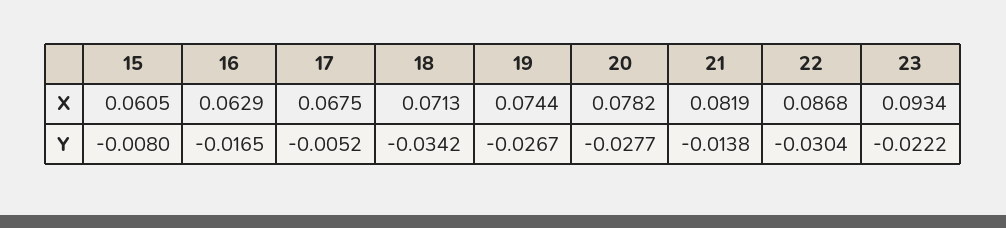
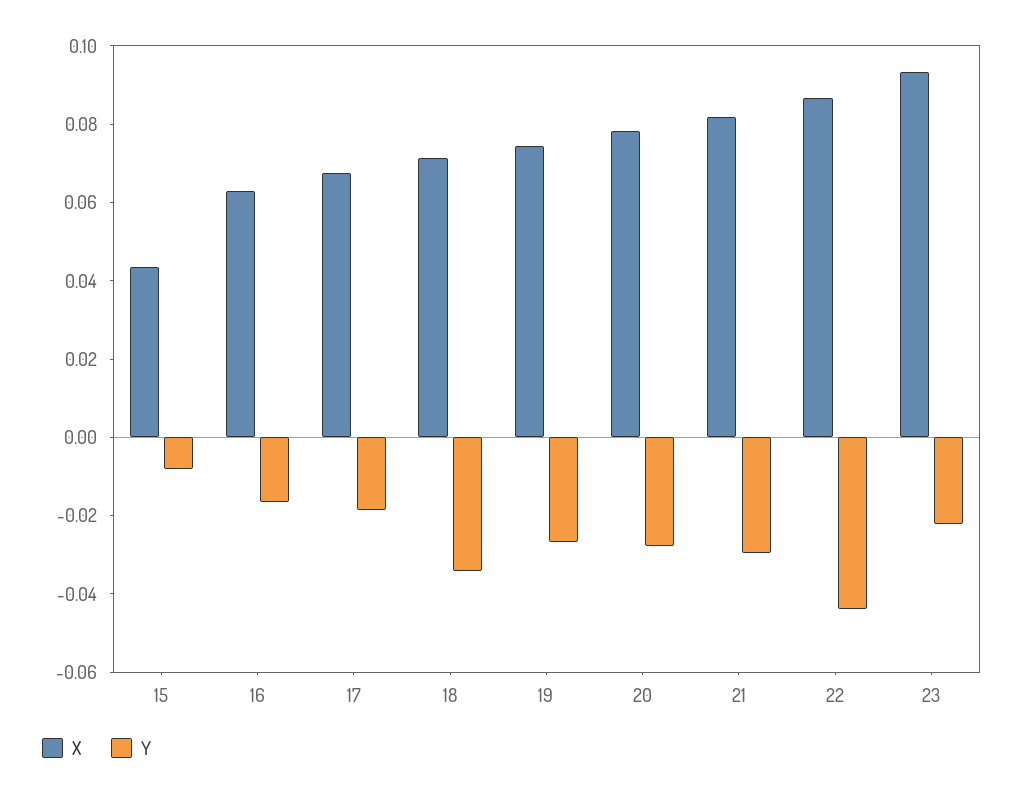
  {
    "X": {
-     "15": 0.0605,
+     "15": 0.045,
      "16": 0.0629,
      "17": 0.0675,
      "18": 0.0713,
      "19": 0.0744,
      "20": 0.0782,
      "21": 0.0819,
      "22": 0.0868,
      "23": 0.0934
    },
    "Y": {
      "15": -0.008,
      "16": -0.0165,
-     "17": -0.0052,
+     "17": -0.02,
      "18": -0.0342,
      "19": -0.0267,
      "20": -0.0277,
-     "21": -0.0138,
+     "21": -0.03,
-     "22": -0.0304,
+     "22": -0.045,
      "23": -0.0222
    }
  }

